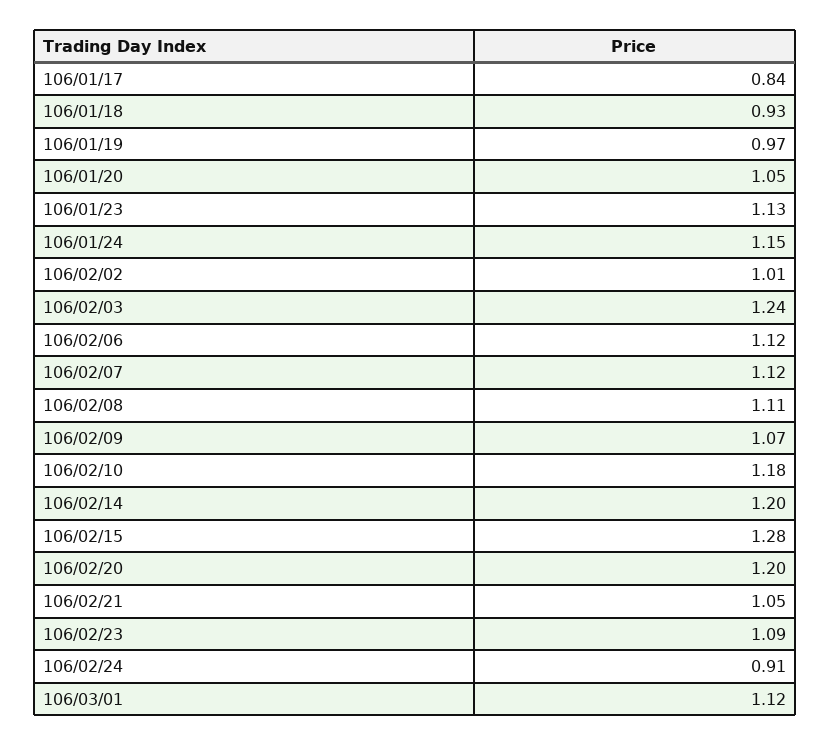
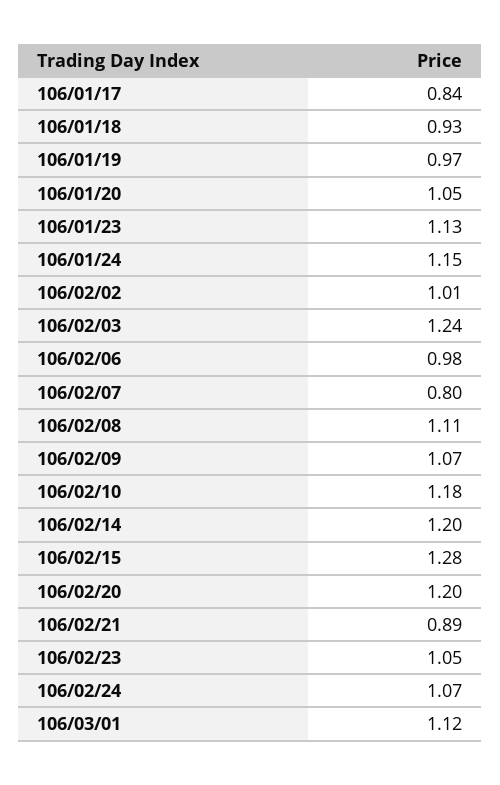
  {
    "106/01/17": 0.84,
    "106/01/18": 0.93,
    "106/01/19": 0.97,
    "106/01/20": 1.05,
    "106/01/23": 1.13,
    "106/01/24": 1.15,
    "106/02/02": 1.01,
    "106/02/03": 1.24,
-   "106/02/06": 1.12,
+   "106/02/06": 0.98,
-   "106/02/07": 1.12,
+   "106/02/07": 0.8,
    "106/02/08": 1.11,
    "106/02/09": 1.07,
    "106/02/10": 1.18,
    "106/02/14": 1.2,
    "106/02/15": 1.28,
    "106/02/20": 1.2,
-   "106/02/21": 1.05,
+   "106/02/21": 0.89,
-   "106/02/23": 1.09,
+   "106/02/23": 1.05,
-   "106/02/24": 0.91,
+   "106/02/24": 1.07,
    "106/03/01": 1.12
  }

